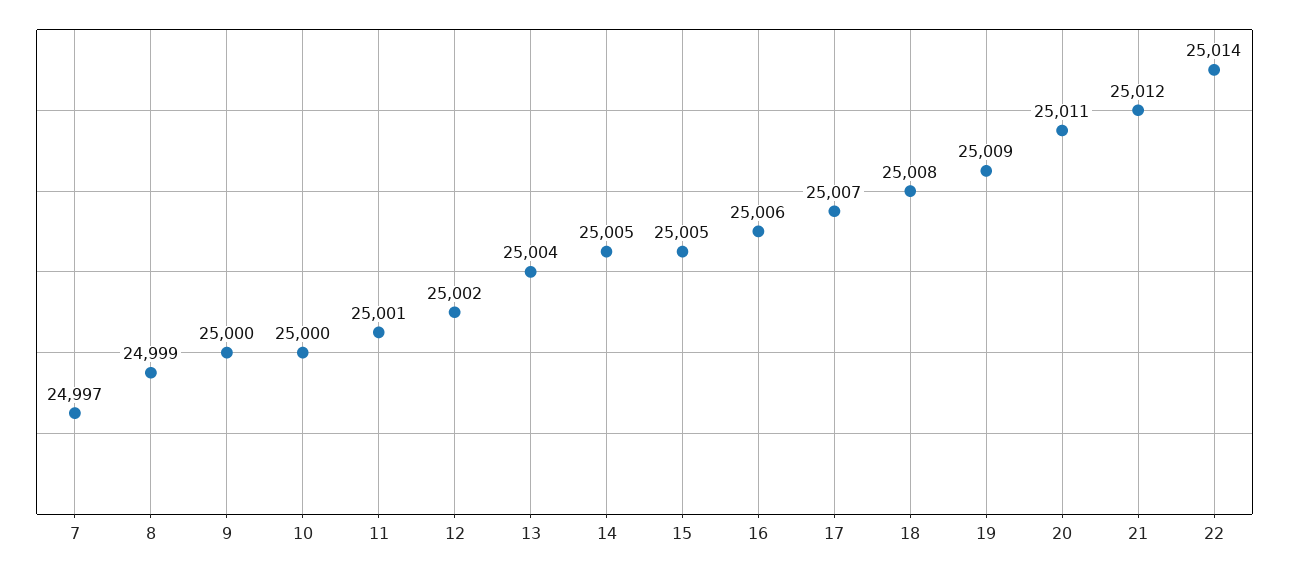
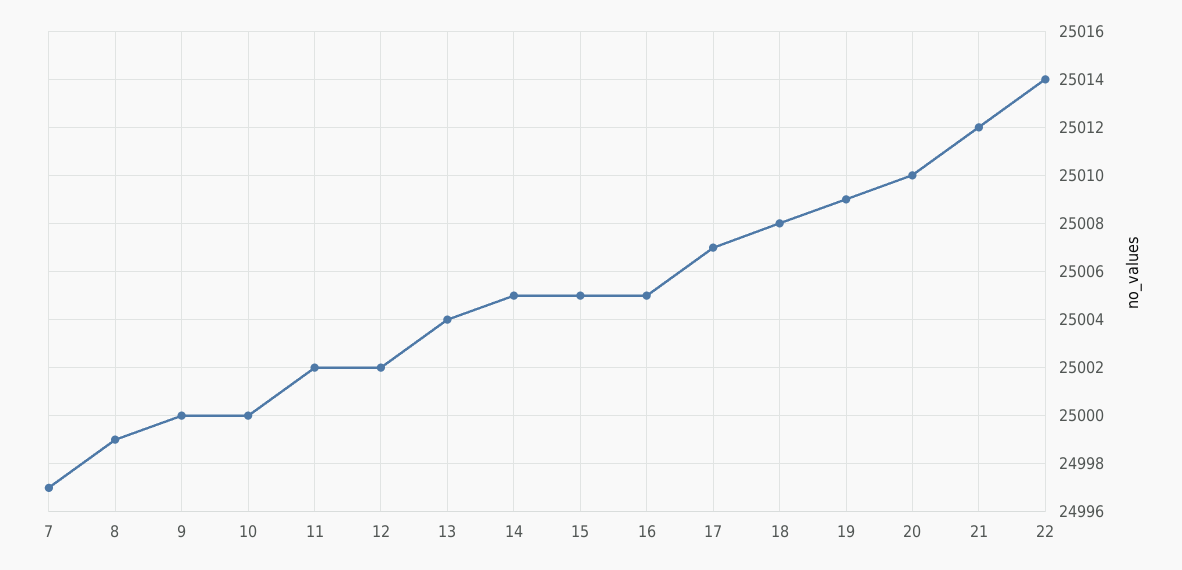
  {
    "7": 24997,
    "8": 24999,
    "9": 25000,
    "10": 25000,
-   "11": 25001,
+   "11": 25002,
    "12": 25002,
    "13": 25004,
    "14": 25005,
    "15": 25005,
-   "16": 25006,
+   "16": 25005,
    "17": 25007,
    "18": 25008,
    "19": 25009,
-   "20": 25011,
+   "20": 25010,
    "21": 25012,
    "22": 25014
  }

